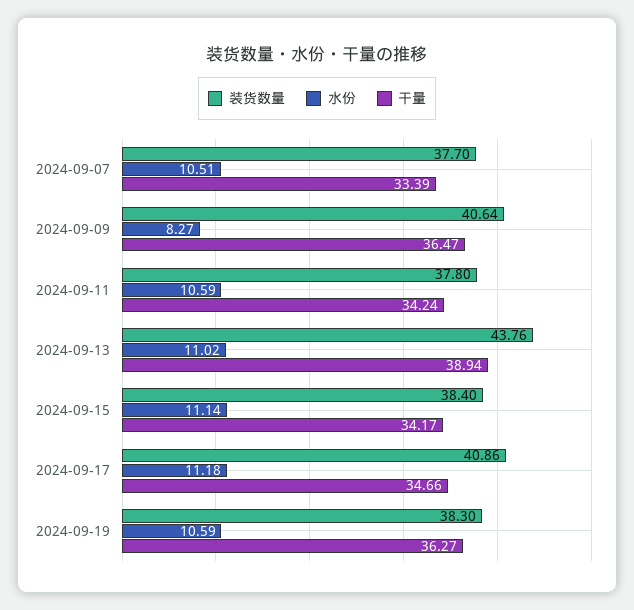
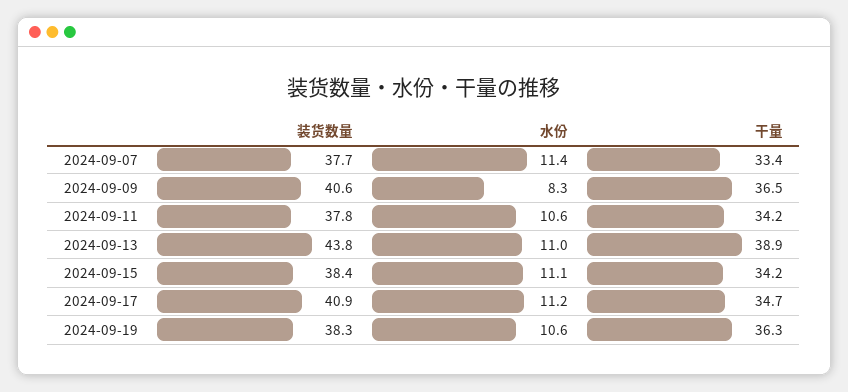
  {
    "装货数量": {
      "2024-09-07": 37.7,
      "2024-09-09": 40.64,
      "2024-09-11": 37.8,
      "2024-09-13": 43.76,
      "2024-09-15": 38.4,
      "2024-09-17": 40.86,
      "2024-09-19": 38.3
    },
    "水份": {
-     "2024-09-07": 10.51,
+     "2024-09-07": 11.4,
      "2024-09-09": 8.27,
      "2024-09-11": 10.59,
      "2024-09-13": 11.02,
      "2024-09-15": 11.14,
      "2024-09-17": 11.18,
      "2024-09-19": 10.59
    },
    "干量": {
      "2024-09-07": 33.39,
      "2024-09-09": 36.47,
      "2024-09-11": 34.24,
      "2024-09-13": 38.94,
      "2024-09-15": 34.17,
      "2024-09-17": 34.66,
      "2024-09-19": 36.27
    }
  }

